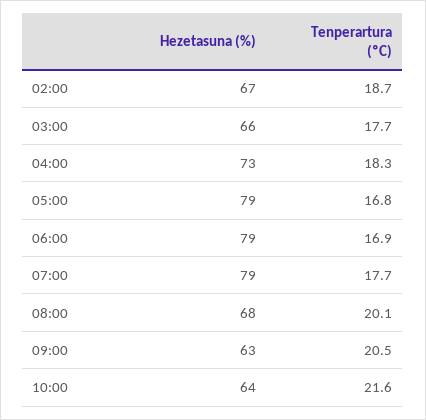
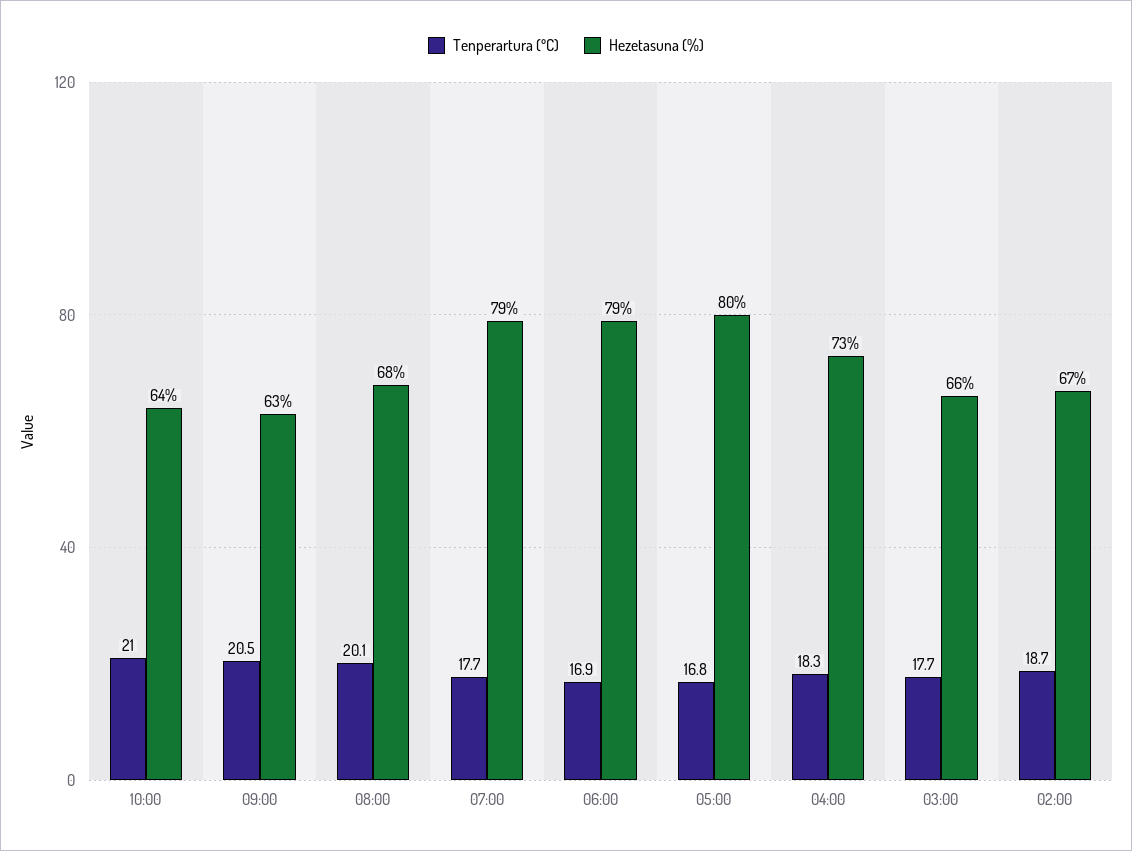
  {
    "Hezetasuna (%)": {
      "02:00": 67,
      "03:00": 66,
      "04:00": 73,
-     "05:00": 79,
+     "05:00": 80,
      "06:00": 79,
      "07:00": 79,
      "08:00": 68,
      "09:00": 63,
      "10:00": 64
    },
    "Tenperartura (ºC)": {
      "02:00": 18.7,
      "03:00": 17.7,
      "04:00": 18.3,
      "05:00": 16.8,
      "06:00": 16.9,
      "07:00": 17.7,
      "08:00": 20.1,
      "09:00": 20.5,
-     "10:00": 21.6
+     "10:00": 21
    }
  }

